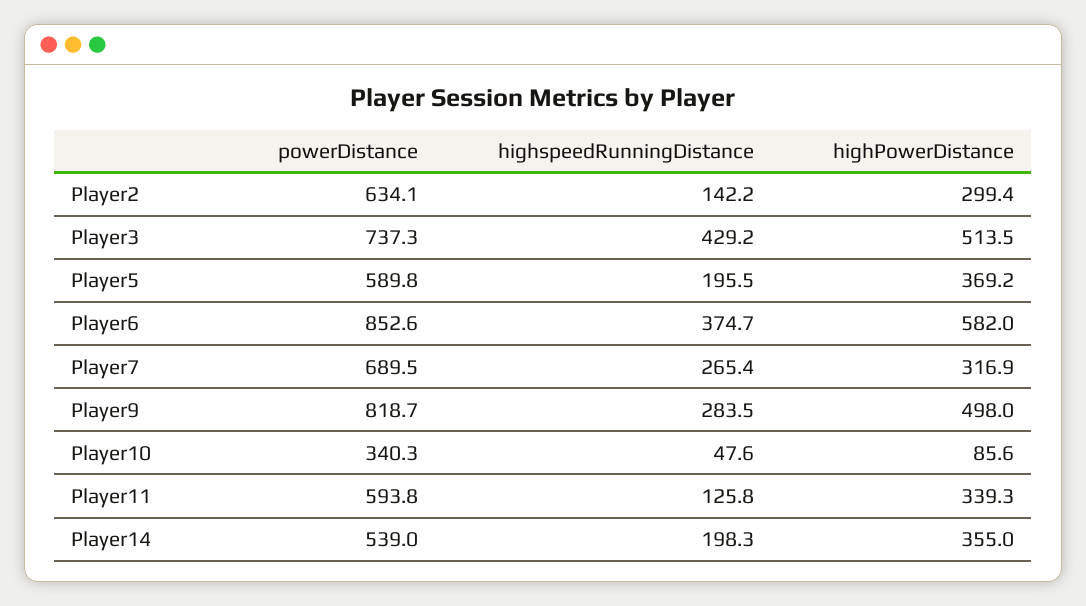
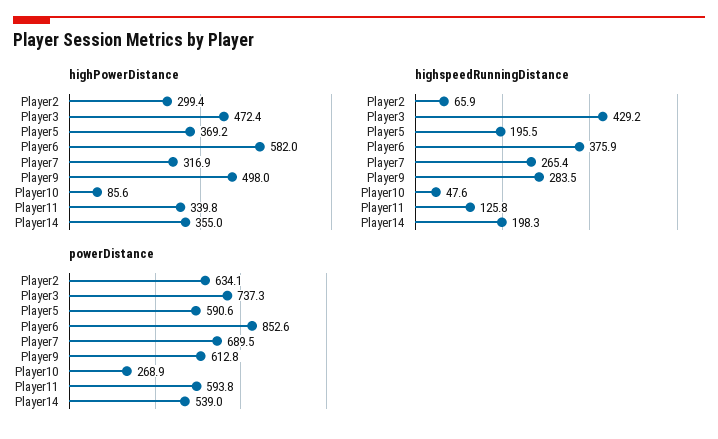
  {
    "powerDistance": {
      "Player2": 634.1,
      "Player3": 737.3,
-     "Player5": 589.8,
+     "Player5": 590.6,
      "Player6": 852.6,
      "Player7": 689.5,
-     "Player9": 818.7,
+     "Player9": 612.8,
-     "Player10": 340.3,
+     "Player10": 268.9,
      "Player11": 593.8,
      "Player14": 539
    },
    "highspeedRunningDistance": {
-     "Player2": 142.2,
+     "Player2": 65.9,
      "Player3": 429.2,
      "Player5": 195.5,
-     "Player6": 374.7,
+     "Player6": 375.9,
      "Player7": 265.4,
      "Player9": 283.5,
      "Player10": 47.6,
      "Player11": 125.8,
      "Player14": 198.3
    },
    "highPowerDistance": {
      "Player2": 299.4,
-     "Player3": 513.5,
+     "Player3": 472.4,
      "Player5": 369.2,
      "Player6": 582,
      "Player7": 316.9,
      "Player9": 498,
      "Player10": 85.6,
-     "Player11": 339.3,
+     "Player11": 339.8,
      "Player14": 355
    }
  }

